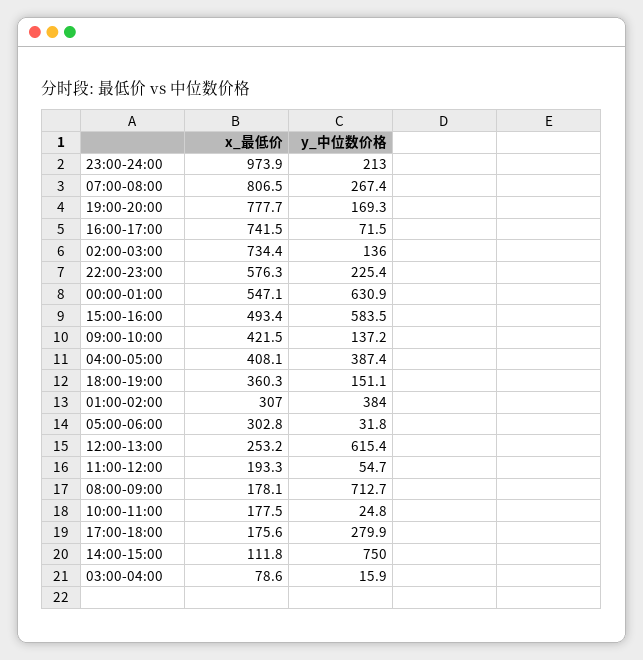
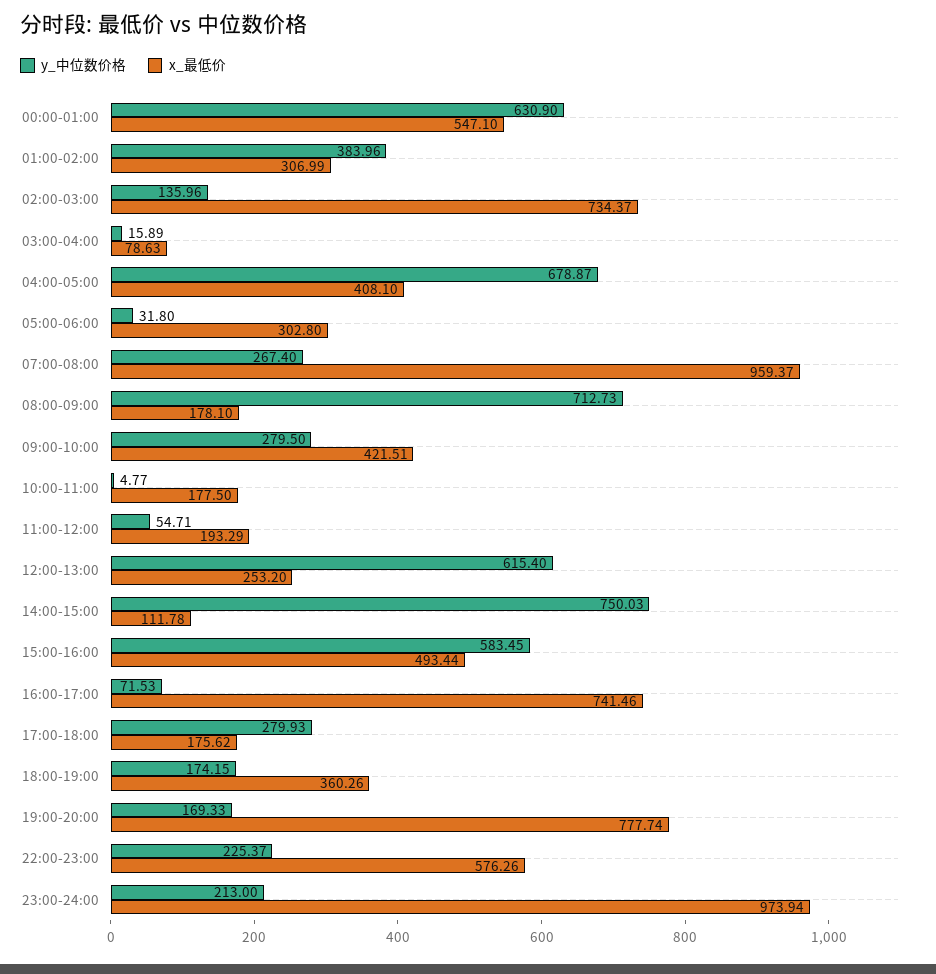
  {
    "x_最低价": {
      "23:00-24:00": 973.94,
-     "07:00-08:00": 806.5,
+     "07:00-08:00": 959.37,
      "19:00-20:00": 777.74,
      "16:00-17:00": 741.46,
      "02:00-03:00": 734.37,
      "22:00-23:00": 576.26,
      "00:00-01:00": 547.1,
      "15:00-16:00": 493.44,
      "09:00-10:00": 421.51,
      "04:00-05:00": 408.1,
      "18:00-19:00": 360.26,
      "01:00-02:00": 306.99,
      "05:00-06:00": 302.8,
      "12:00-13:00": 253.2,
      "11:00-12:00": 193.29,
      "08:00-09:00": 178.1,
      "10:00-11:00": 177.5,
      "17:00-18:00": 175.62,
      "14:00-15:00": 111.78,
      "03:00-04:00": 78.63
    },
    "y_中位数价格": {
      "23:00-24:00": 213,
      "07:00-08:00": 267.4,
      "19:00-20:00": 169.33,
      "16:00-17:00": 71.53,
      "02:00-03:00": 135.96,
      "22:00-23:00": 225.37,
      "00:00-01:00": 630.9,
      "15:00-16:00": 583.45,
-     "09:00-10:00": 137.2,
+     "09:00-10:00": 279.5,
-     "04:00-05:00": 387.4,
+     "04:00-05:00": 678.87,
-     "18:00-19:00": 151.1,
+     "18:00-19:00": 174.15,
      "01:00-02:00": 383.96,
      "05:00-06:00": 31.8,
      "12:00-13:00": 615.4,
      "11:00-12:00": 54.71,
      "08:00-09:00": 712.73,
-     "10:00-11:00": 24.8,
+     "10:00-11:00": 4.77,
      "17:00-18:00": 279.93,
      "14:00-15:00": 750.03,
      "03:00-04:00": 15.89
    }
  }

